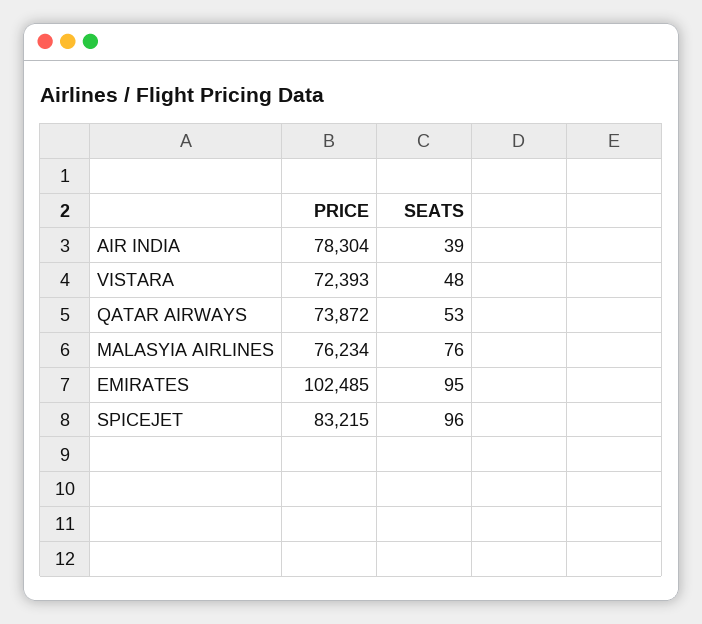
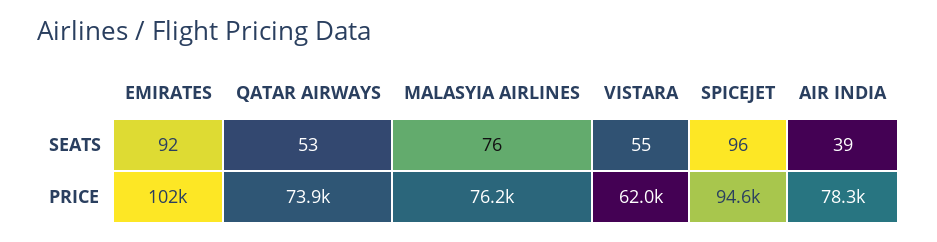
  {
    "PRICE": {
      "AIR INDIA": 78304,
-     "VISTARA": 72393,
+     "VISTARA": 62000,
      "QATAR AIRWAYS": 73872,
      "MALASYIA AIRLINES": 76234,
      "EMIRATES": 102485,
-     "SPICEJET": 83215
+     "SPICEJET": 94600
    },
    "SEATS": {
      "AIR INDIA": 39,
-     "VISTARA": 48,
+     "VISTARA": 55,
      "QATAR AIRWAYS": 53,
      "MALASYIA AIRLINES": 76,
-     "EMIRATES": 95,
+     "EMIRATES": 92,
      "SPICEJET": 96
    }
  }

